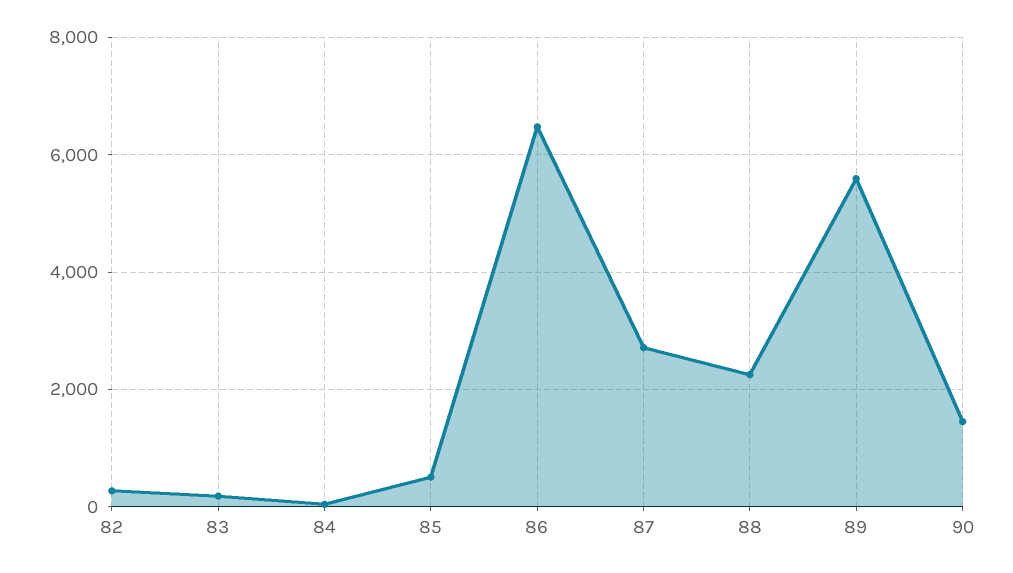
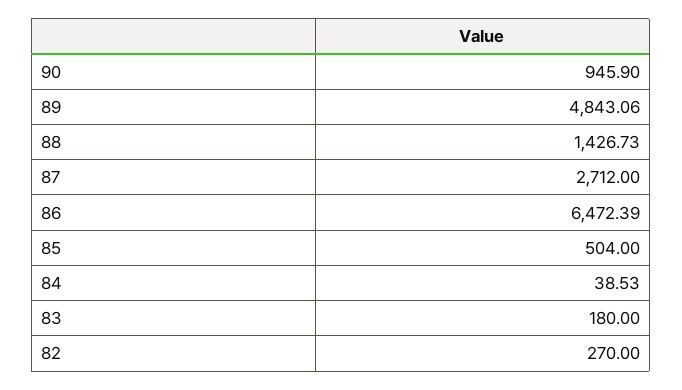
  {
    "82": 270,
    "83": 180,
    "84": 38.53,
    "85": 504,
    "86": 6472.39,
    "87": 2712,
-   "88": 2200,
+   "88": 1426.73,
-   "89": 5600,
+   "89": 4843.06,
-   "90": 1400
+   "90": 945.9
  }

